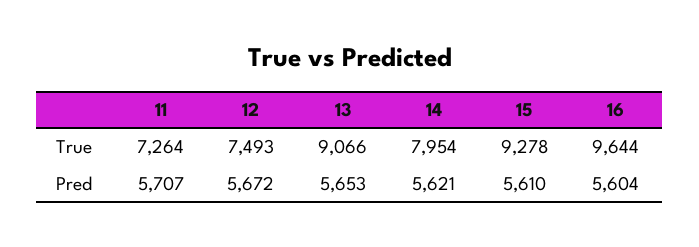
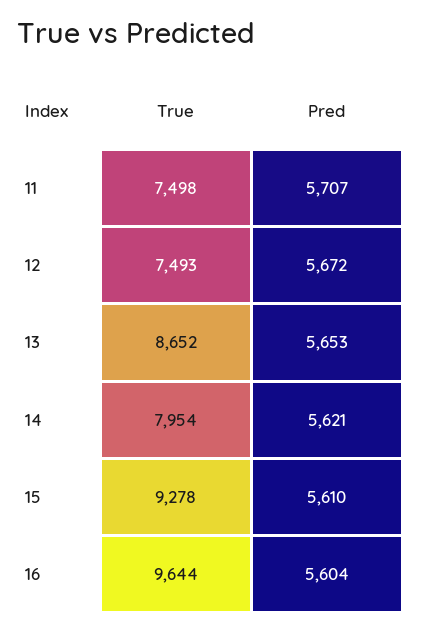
  {
    "11": {
-     "True": 7264,
+     "True": 7498,
      "Pred": 5707
    },
    "12": {
      "True": 7493,
      "Pred": 5672
    },
    "13": {
-     "True": 9066,
+     "True": 8652,
      "Pred": 5653
    },
    "14": {
      "True": 7954,
      "Pred": 5621
    },
    "15": {
      "True": 9278,
      "Pred": 5610
    },
    "16": {
      "True": 9644,
      "Pred": 5604
    }
  }

